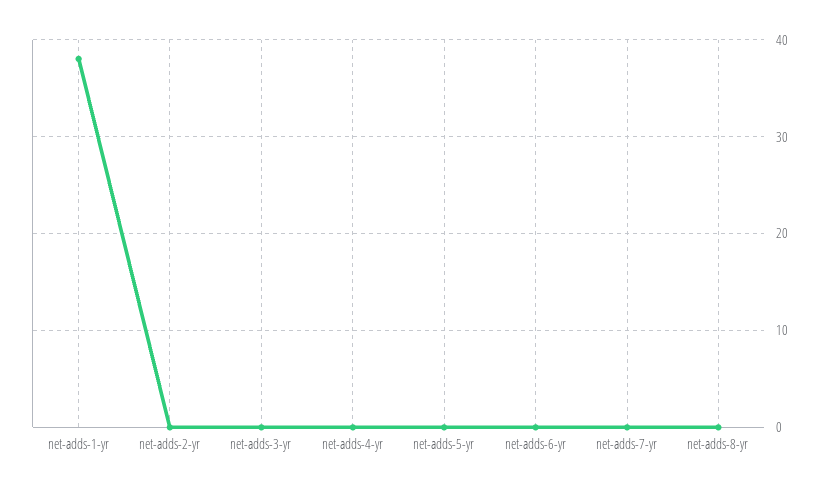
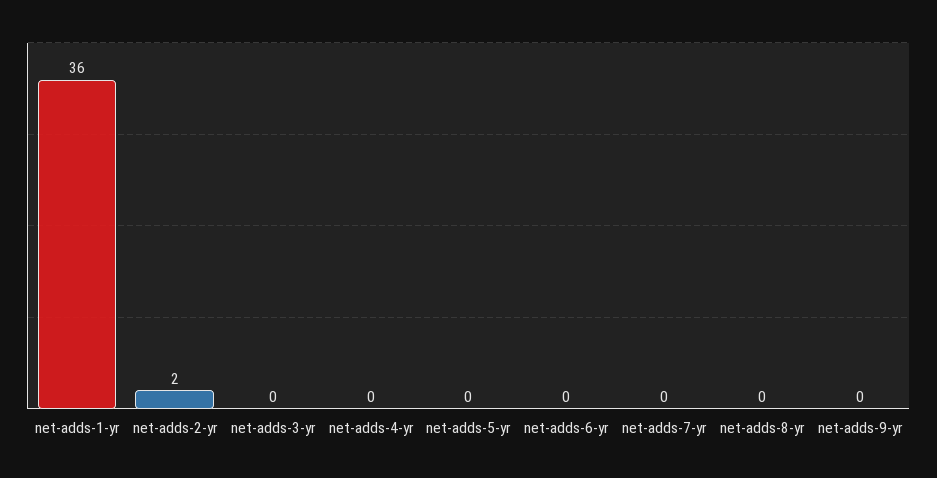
  {
-   "net-adds-1-yr": 38,
+   "net-adds-1-yr": 36,
-   "net-adds-2-yr": 0,
+   "net-adds-2-yr": 2,
    "net-adds-3-yr": 0,
    "net-adds-4-yr": 0,
    "net-adds-5-yr": 0,
    "net-adds-6-yr": 0,
    "net-adds-7-yr": 0,
-   "net-adds-8-yr": 0
+   "net-adds-8-yr": 0,
+   "net-adds-9-yr": 0
  }

